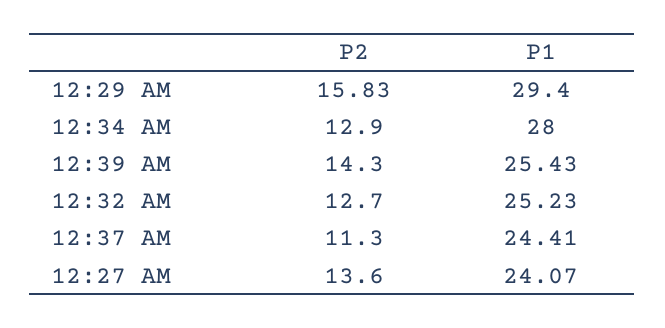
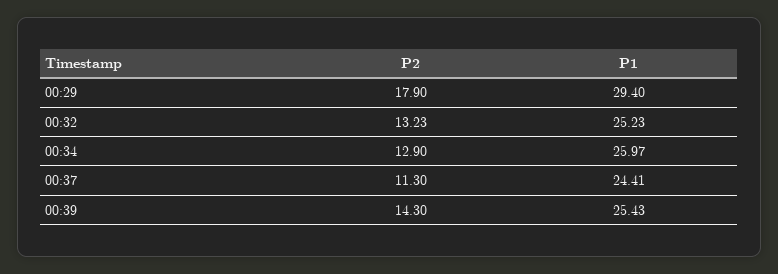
  {
    "P2": {
-     "12:29 AM": 15.83,
+     "12:29 AM": 17.9,
      "12:34 AM": 12.9,
      "12:39 AM": 14.3,
-     "12:32 AM": 12.7,
+     "12:32 AM": 13.23,
-     "12:37 AM": 11.3,
+     "12:37 AM": 11.3
-     "12:27 AM": 13.6
    },
    "P1": {
      "12:29 AM": 29.4,
-     "12:34 AM": 28,
+     "12:34 AM": 25.97,
      "12:39 AM": 25.43,
      "12:32 AM": 25.23,
-     "12:37 AM": 24.41,
+     "12:37 AM": 24.41
-     "12:27 AM": 24.07
    }
  }

